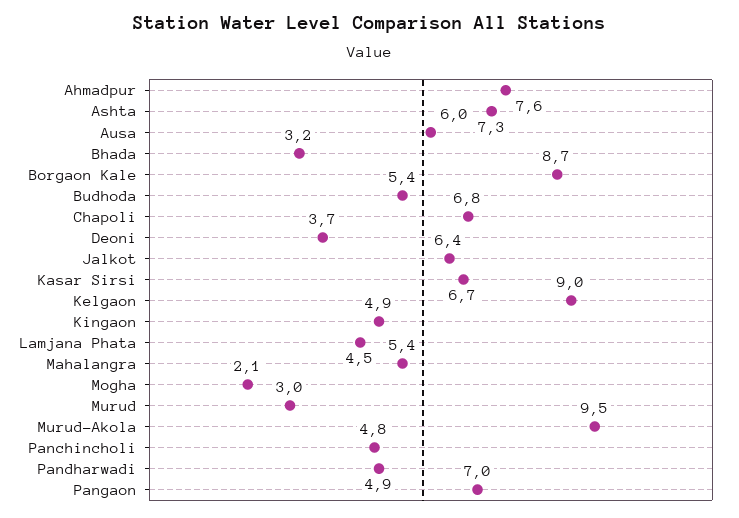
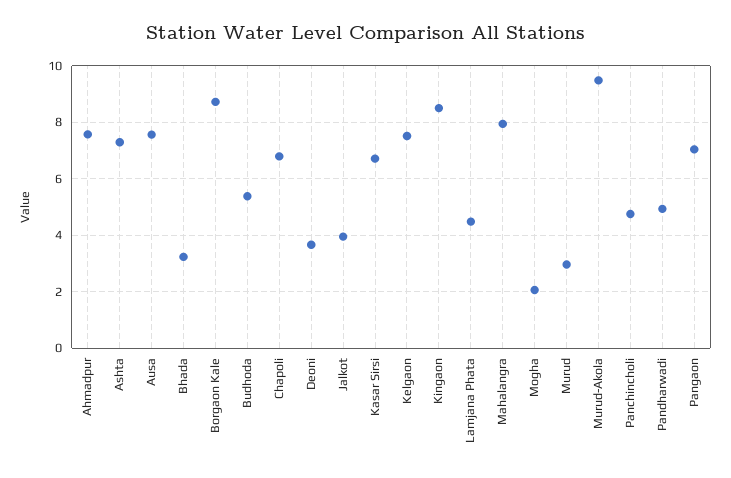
  {
    "Ahmadpur": 7.6,
    "Ashta": 7.3,
-   "Ausa": 6,
+   "Ausa": 7.5,
    "Bhada": 3.2,
    "Borgaon Kale": 8.7,
    "Budhoda": 5.4,
    "Chapoli": 6.8,
    "Deoni": 3.7,
-   "Jalkot": 6.4,
+   "Jalkot": 4,
    "Kasar Sirsi": 6.7,
-   "Kelgaon": 9,
+   "Kelgaon": 7.5,
-   "Kingaon": 4.9,
+   "Kingaon": 8.5,
    "Lamjana Phata": 4.5,
-   "Mahalangra": 5.4,
+   "Mahalangra": 8,
    "Mogha": 2.1,
    "Murud": 3,
    "Murud-Akola": 9.5,
    "Panchincholi": 4.8,
    "Pandharwadi": 4.9,
    "Pangaon": 7
  }

